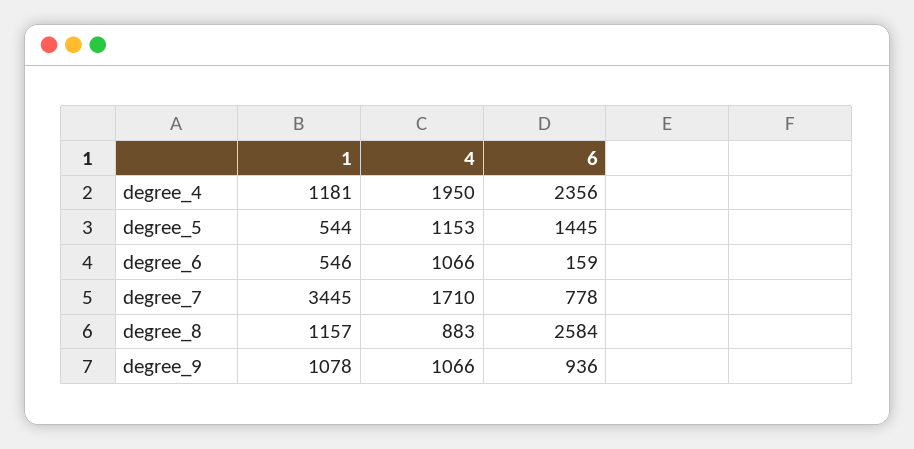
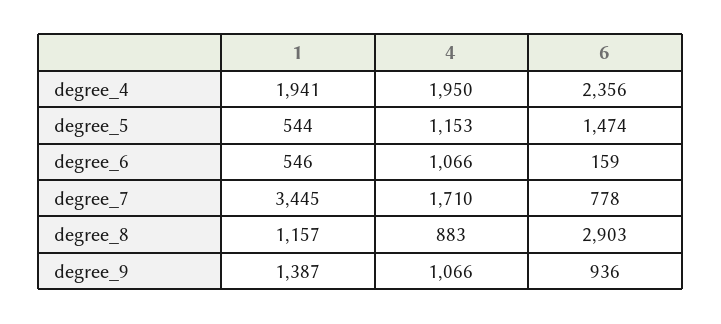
  {
    "1": {
-     "degree_4": 1181,
+     "degree_4": 1941,
      "degree_5": 544,
      "degree_6": 546,
      "degree_7": 3445,
      "degree_8": 1157,
-     "degree_9": 1078
+     "degree_9": 1387
    },
    "4": {
      "degree_4": 1950,
      "degree_5": 1153,
      "degree_6": 1066,
      "degree_7": 1710,
      "degree_8": 883,
      "degree_9": 1066
    },
    "6": {
      "degree_4": 2356,
-     "degree_5": 1445,
+     "degree_5": 1474,
      "degree_6": 159,
      "degree_7": 778,
-     "degree_8": 2584,
+     "degree_8": 2903,
      "degree_9": 936
    }
  }

